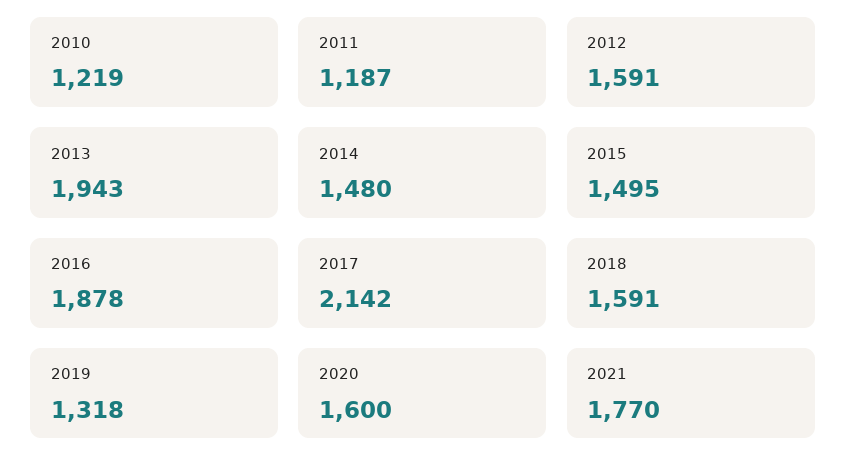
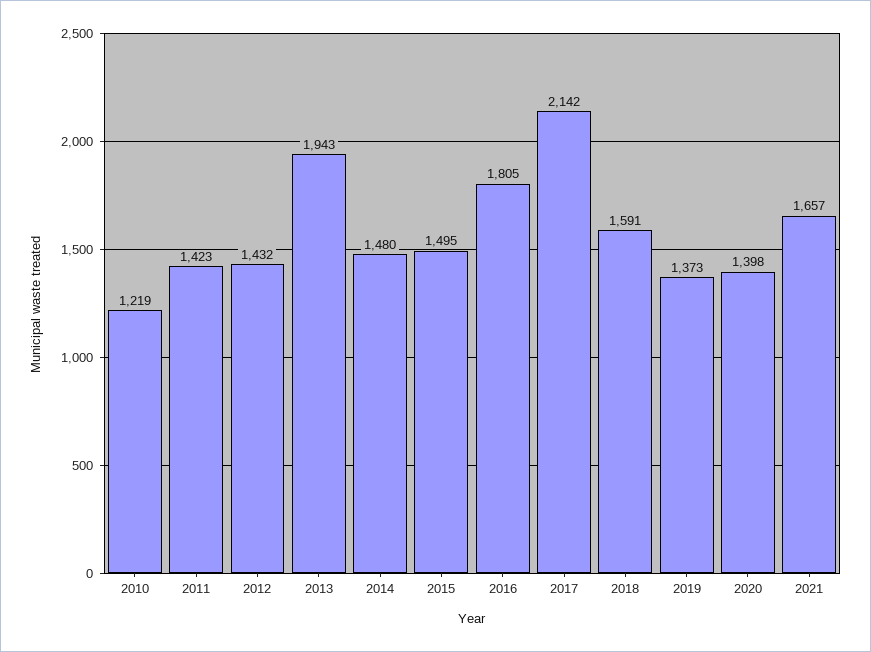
  {
    "2010": 1219,
-   "2011": 1187,
+   "2011": 1423,
-   "2012": 1591,
+   "2012": 1432,
    "2013": 1943,
    "2014": 1480,
    "2015": 1495,
-   "2016": 1878,
+   "2016": 1805,
    "2017": 2142,
    "2018": 1591,
-   "2019": 1318,
+   "2019": 1373,
-   "2020": 1600,
+   "2020": 1398,
-   "2021": 1770
+   "2021": 1657
  }

